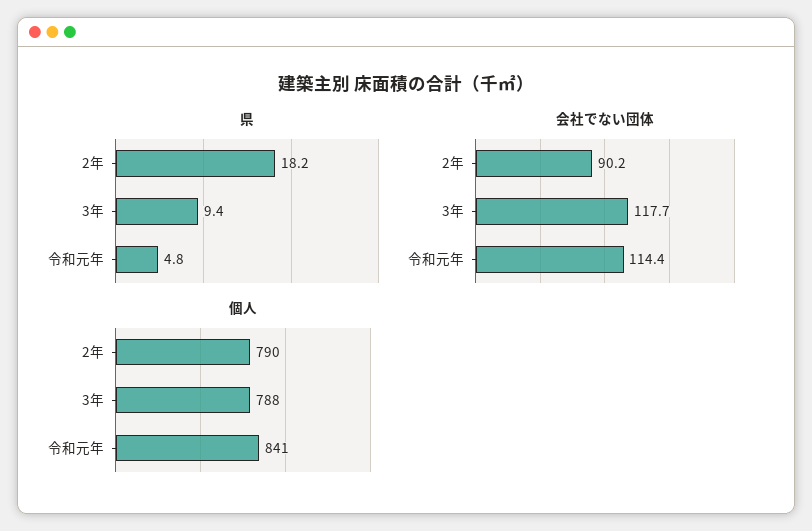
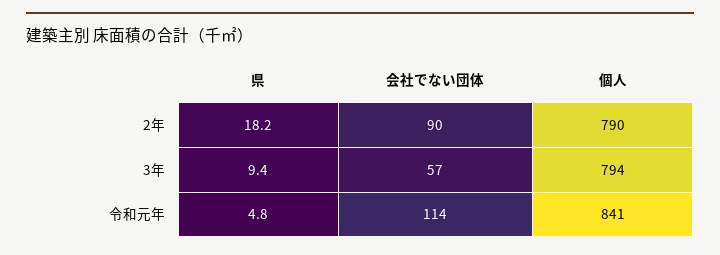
  {
    "県": {
      "2年": 18.2,
      "3年": 9.4,
      "令和元年": 4.8
    },
    "会社でない団体": {
      "2年": 90.2,
-     "3年": 117.7,
+     "3年": 57,
      "令和元年": 114.4
    },
    "個人": {
      "2年": 790,
-     "3年": 788,
+     "3年": 794,
      "令和元年": 841
    }
  }

